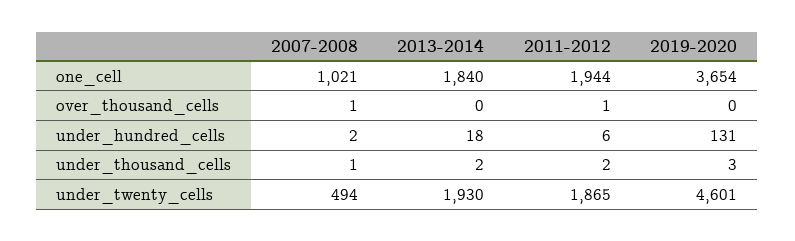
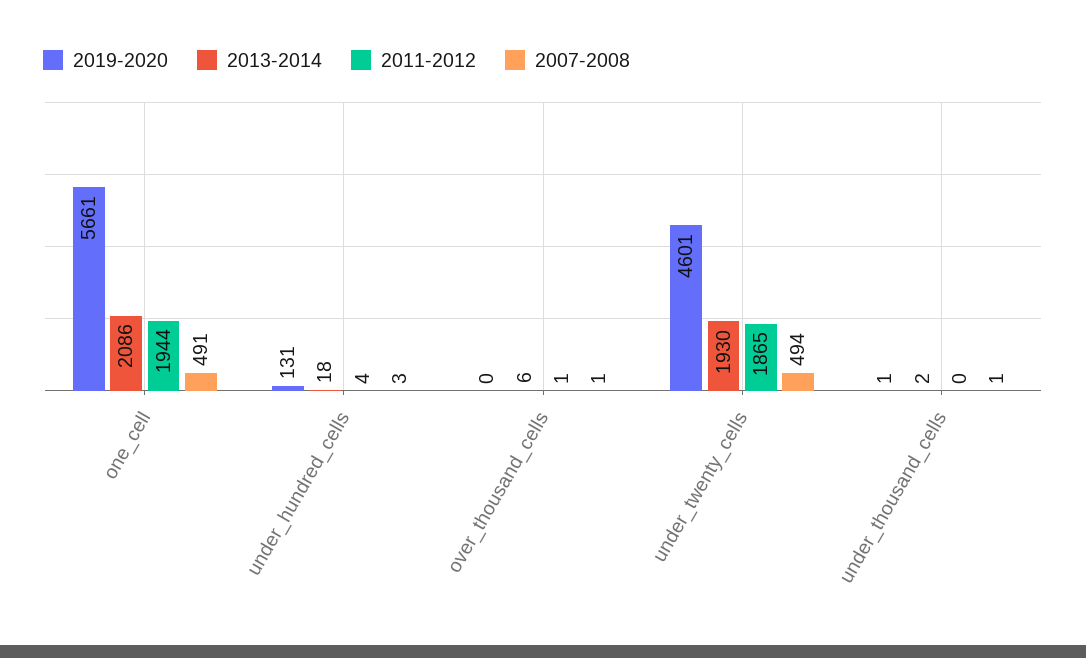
  {
    "2007-2008": {
-     "one_cell": 1021,
+     "one_cell": 491,
      "over_thousand_cells": 1,
-     "under_hundred_cells": 2,
+     "under_hundred_cells": 3,
      "under_thousand_cells": 1,
      "under_twenty_cells": 494
    },
    "2013-2014": {
-     "one_cell": 1840,
+     "one_cell": 2086,
-     "over_thousand_cells": 0,
+     "over_thousand_cells": 6,
      "under_hundred_cells": 18,
      "under_thousand_cells": 2,
      "under_twenty_cells": 1930
    },
    "2011-2012": {
      "one_cell": 1944,
      "over_thousand_cells": 1,
-     "under_hundred_cells": 6,
+     "under_hundred_cells": 4,
-     "under_thousand_cells": 2,
+     "under_thousand_cells": 0,
      "under_twenty_cells": 1865
    },
    "2019-2020": {
-     "one_cell": 3654,
+     "one_cell": 5661,
      "over_thousand_cells": 0,
      "under_hundred_cells": 131,
-     "under_thousand_cells": 3,
+     "under_thousand_cells": 1,
      "under_twenty_cells": 4601
    }
  }

